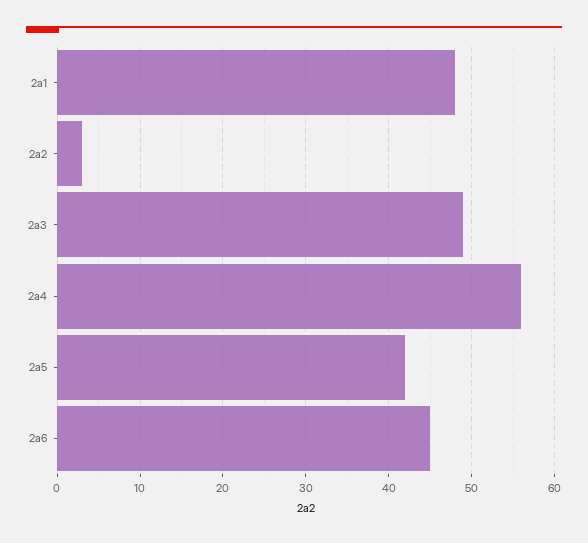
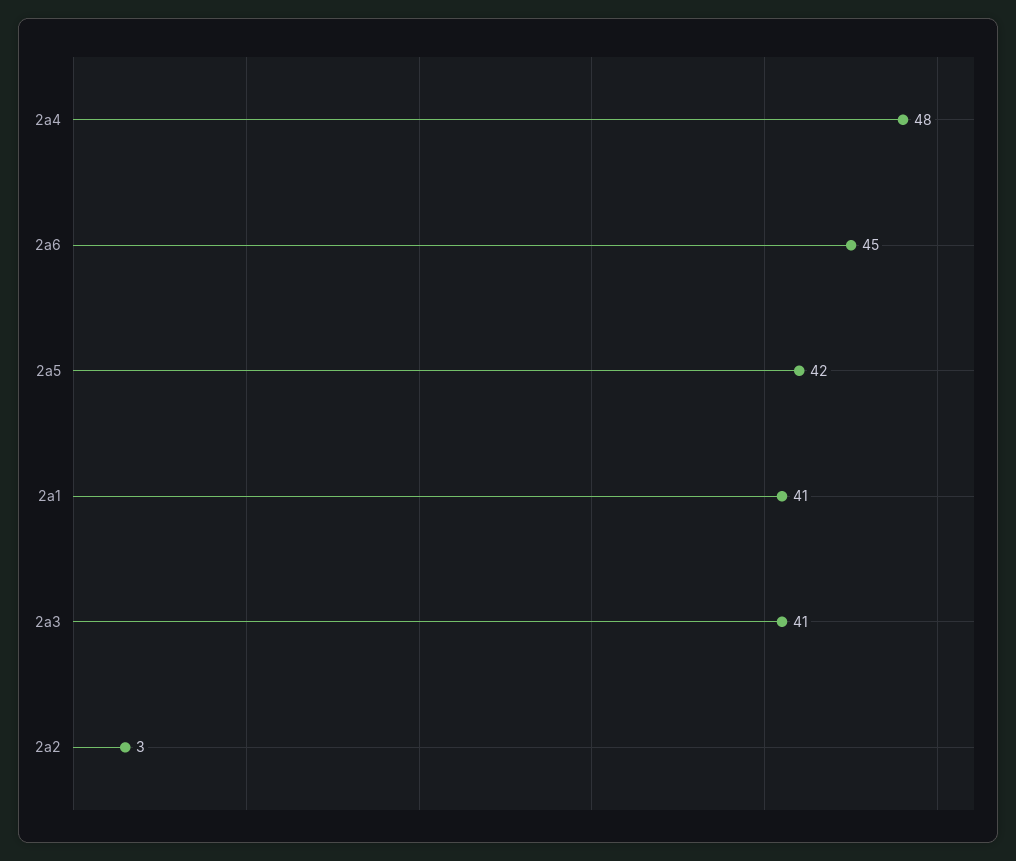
  {
-   "2a1": 48,
+   "2a1": 41,
    "2a2": 3,
-   "2a3": 49,
+   "2a3": 41,
-   "2a4": 56,
+   "2a4": 48,
    "2a5": 42,
    "2a6": 45
  }

